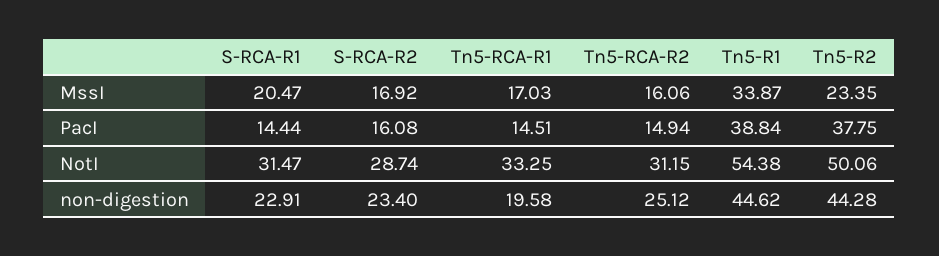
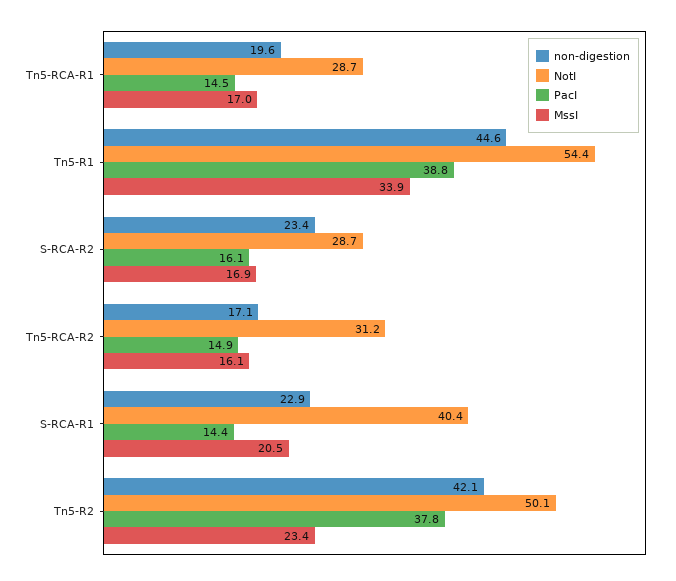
  {
    "MssI": {
      "S-RCA-R1": 20.47,
      "S-RCA-R2": 16.92,
      "Tn5-RCA-R1": 17.03,
      "Tn5-RCA-R2": 16.06,
      "Tn5-R1": 33.87,
      "Tn5-R2": 23.35
    },
    "PacI": {
      "S-RCA-R1": 14.44,
      "S-RCA-R2": 16.08,
      "Tn5-RCA-R1": 14.51,
      "Tn5-RCA-R2": 14.94,
      "Tn5-R1": 38.84,
      "Tn5-R2": 37.75
    },
    "NotI": {
-     "S-RCA-R1": 31.47,
+     "S-RCA-R1": 40.4,
      "S-RCA-R2": 28.74,
-     "Tn5-RCA-R1": 33.25,
+     "Tn5-RCA-R1": 28.7,
      "Tn5-RCA-R2": 31.15,
      "Tn5-R1": 54.38,
      "Tn5-R2": 50.06
    },
    "non-digestion": {
      "S-RCA-R1": 22.91,
      "S-RCA-R2": 23.4,
      "Tn5-RCA-R1": 19.58,
-     "Tn5-RCA-R2": 25.12,
+     "Tn5-RCA-R2": 17.1,
      "Tn5-R1": 44.62,
-     "Tn5-R2": 44.28
+     "Tn5-R2": 42.1
    }
  }

